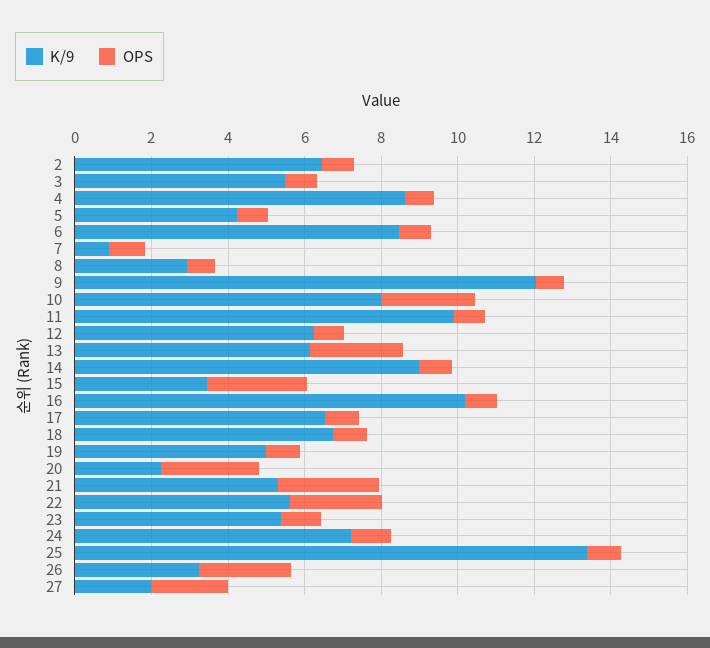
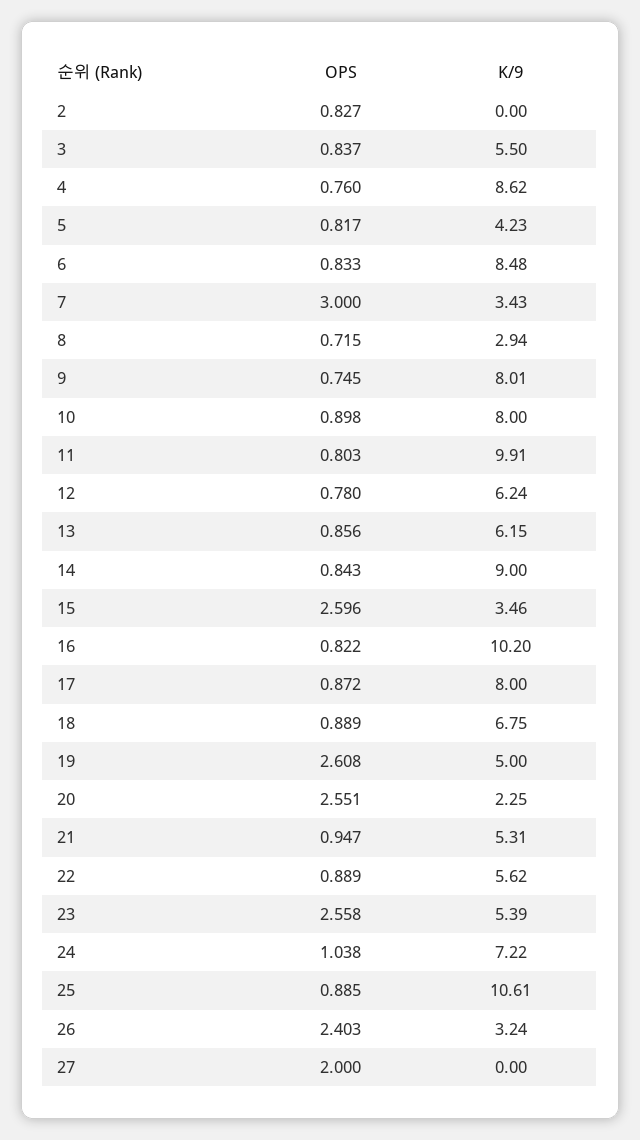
  {
    "K/9": {
-     "2": 6.5,
+     "2": 0,
      "3": 5.5,
      "4": 8.62,
      "5": 4.23,
      "6": 8.48,
-     "7": 1,
+     "7": 3.43,
      "8": 2.94,
-     "9": 12,
+     "9": 8.01,
      "10": 8,
      "11": 9.91,
      "12": 6.24,
      "13": 6.15,
      "14": 9,
      "15": 3.46,
      "16": 10.2,
-     "17": 6.5,
+     "17": 8,
      "18": 6.75,
      "19": 5,
      "20": 2.25,
      "21": 5.31,
      "22": 5.62,
      "23": 5.39,
      "24": 7.22,
-     "25": 13.5,
+     "25": 10.61,
      "26": 3.24,
-     "27": 2
+     "27": 0
    },
    "OPS": {
      "2": 0.827,
      "3": 0.837,
      "4": 0.76,
      "5": 0.817,
      "6": 0.833,
-     "7": 1,
+     "7": 3,
      "8": 0.715,
      "9": 0.745,
-     "10": 2.5,
+     "10": 0.898,
      "11": 0.803,
      "12": 0.78,
-     "13": 2.5,
+     "13": 0.856,
      "14": 0.843,
      "15": 2.596,
      "16": 0.822,
      "17": 0.872,
      "18": 0.889,
-     "19": 1,
+     "19": 2.608,
      "20": 2.551,
-     "21": 2.5,
+     "21": 0.947,
-     "22": 2.5,
+     "22": 0.889,
-     "23": 1,
+     "23": 2.558,
      "24": 1.038,
      "25": 0.885,
      "26": 2.403,
      "27": 2
    }
  }

